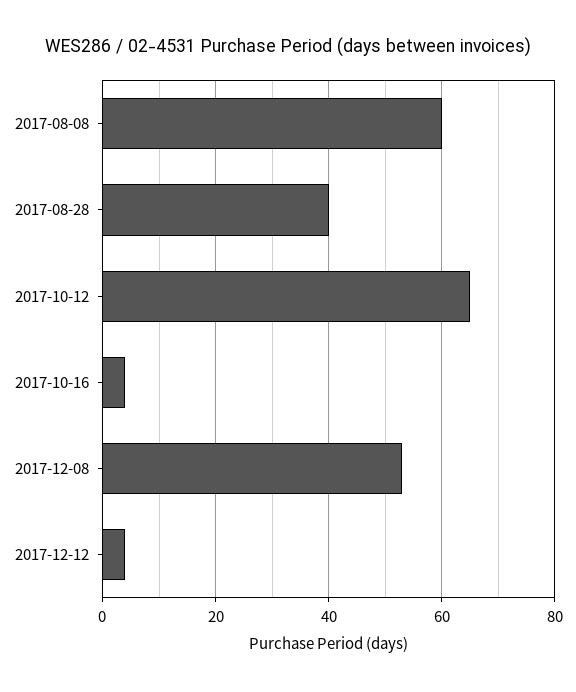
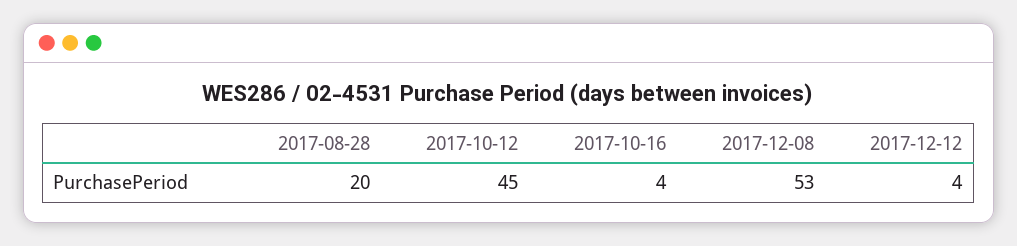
  {
-   "2017-08-08": 60,
-   "2017-08-28": 40,
+   "2017-08-28": 20,
-   "2017-10-12": 65,
+   "2017-10-12": 45,
    "2017-10-16": 4,
    "2017-12-08": 53,
    "2017-12-12": 4
  }

